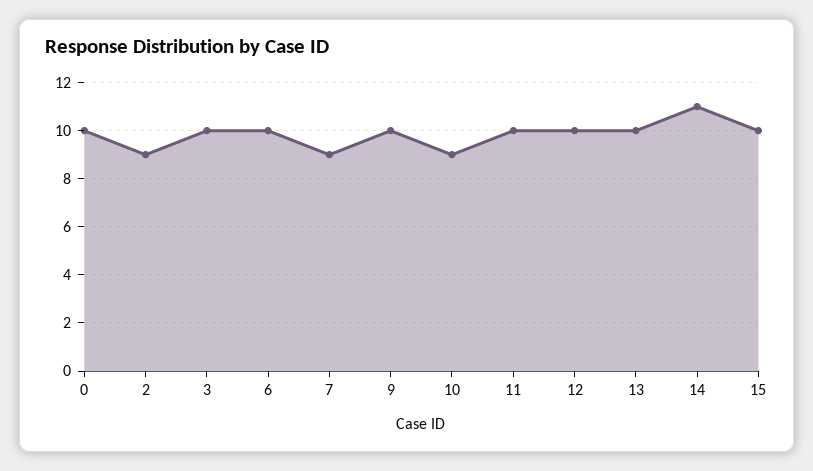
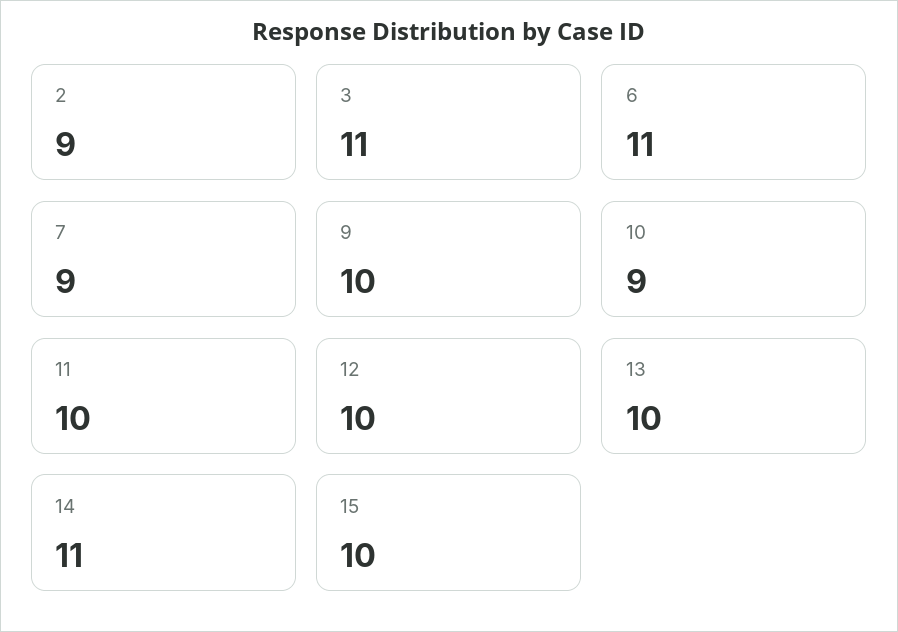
  {
-   "0": 10,
    "2": 9,
-   "3": 10,
+   "3": 11,
-   "6": 10,
+   "6": 11,
    "7": 9,
    "9": 10,
    "10": 9,
    "11": 10,
    "12": 10,
    "13": 10,
    "14": 11,
    "15": 10
  }

